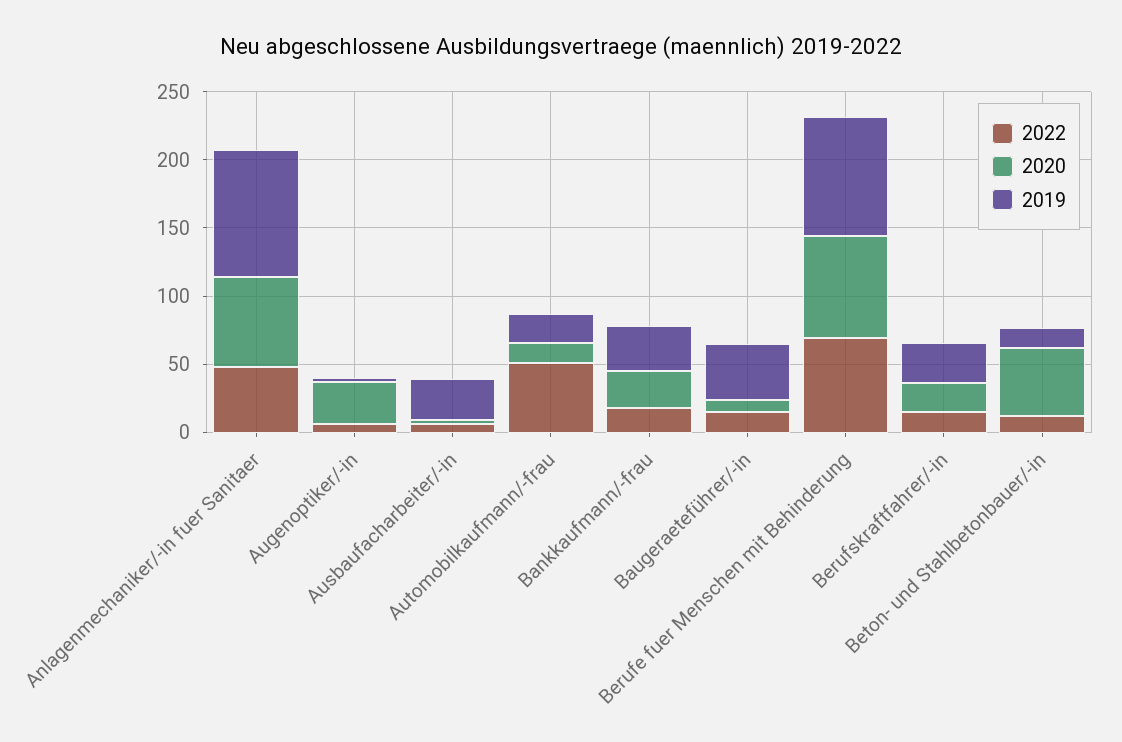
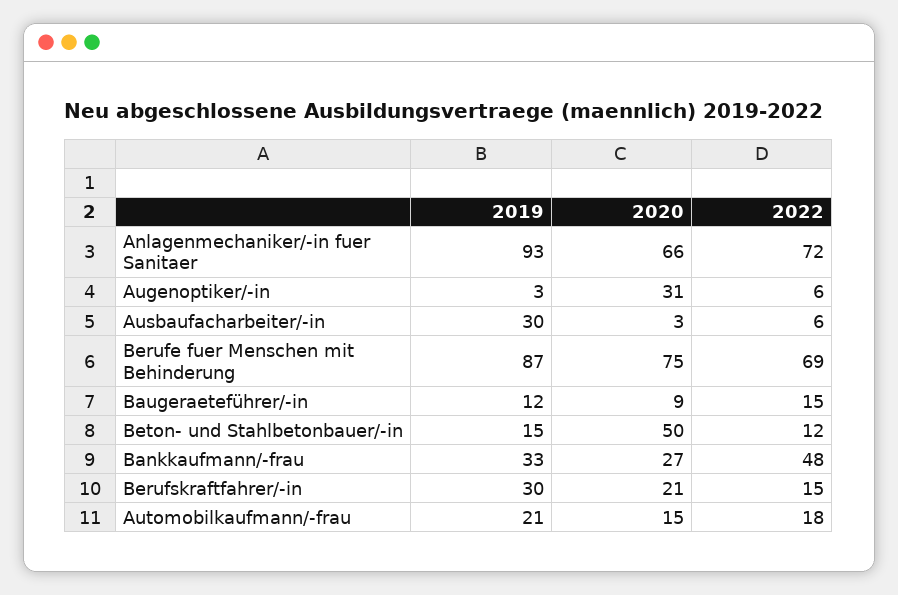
  {
    "2022": {
-     "Anlagenmechaniker/-in fuer Sanitaer": 50,
+     "Anlagenmechaniker/-in fuer Sanitaer": 72,
      "Augenoptiker/-in": 6,
      "Ausbaufacharbeiter/-in": 6,
-     "Automobilkaufmann/-frau": 50,
+     "Automobilkaufmann/-frau": 18,
-     "Bankkaufmann/-frau": 20,
+     "Bankkaufmann/-frau": 48,
      "Baugeraeteführer/-in": 15,
      "Berufe fuer Menschen mit Behinderung": 69,
      "Berufskraftfahrer/-in": 15,
      "Beton- und Stahlbetonbauer/-in": 12
    },
    "2020": {
      "Anlagenmechaniker/-in fuer Sanitaer": 66,
      "Augenoptiker/-in": 31,
      "Ausbaufacharbeiter/-in": 3,
      "Automobilkaufmann/-frau": 15,
      "Bankkaufmann/-frau": 27,
      "Baugeraeteführer/-in": 9,
      "Berufe fuer Menschen mit Behinderung": 75,
      "Berufskraftfahrer/-in": 21,
      "Beton- und Stahlbetonbauer/-in": 50
    },
    "2019": {
      "Anlagenmechaniker/-in fuer Sanitaer": 93,
      "Augenoptiker/-in": 3,
      "Ausbaufacharbeiter/-in": 30,
      "Automobilkaufmann/-frau": 21,
      "Bankkaufmann/-frau": 33,
-     "Baugeraeteführer/-in": 40,
+     "Baugeraeteführer/-in": 12,
      "Berufe fuer Menschen mit Behinderung": 87,
      "Berufskraftfahrer/-in": 30,
      "Beton- und Stahlbetonbauer/-in": 15
    }
  }

